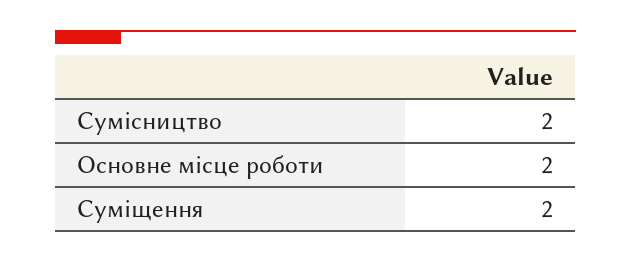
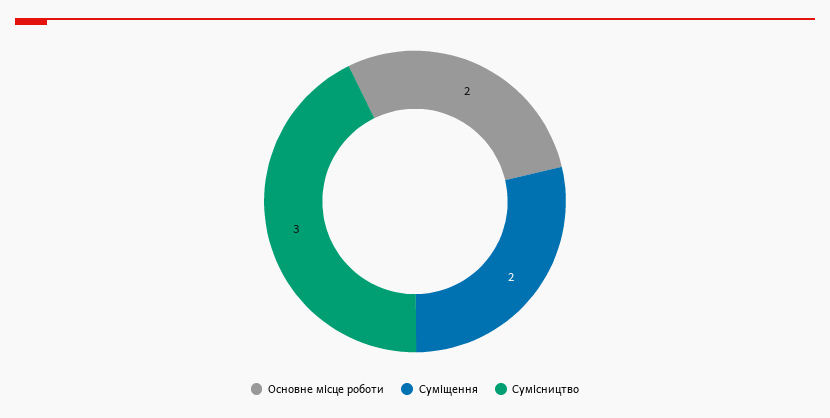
  {
-   "Сумісництво": 2,
+   "Сумісництво": 3,
    "Основне місце роботи": 2,
    "Суміщення": 2
  }

